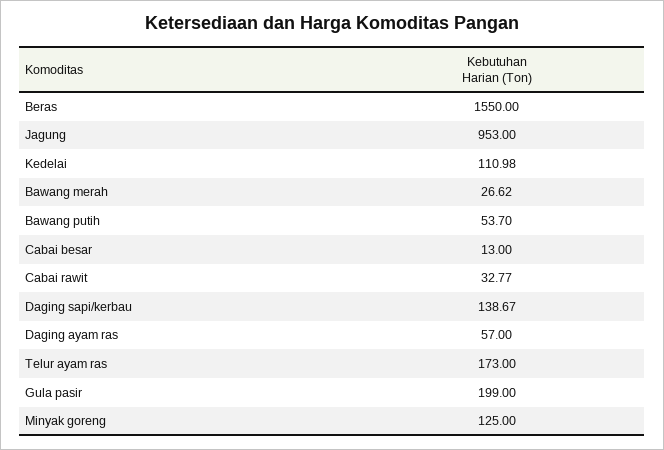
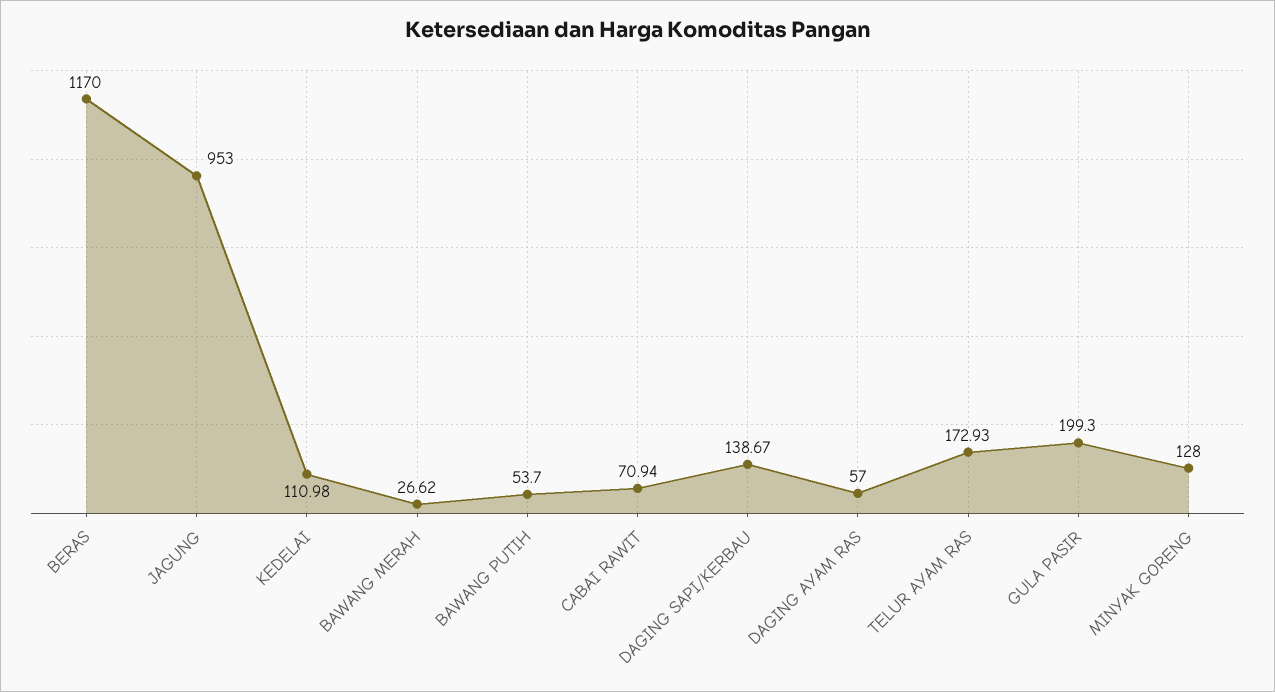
  {
-   "Beras": 1550,
+   "Beras": 1170,
    "Jagung": 953,
    "Kedelai": 110.98,
    "Bawang merah": 26.62,
    "Bawang putih": 53.7,
-   "Cabai besar": 13,
-   "Cabai rawit": 32.77,
+   "Cabai rawit": 70.94,
    "Daging sapi/kerbau": 138.67,
    "Daging ayam ras": 57,
-   "Telur ayam ras": 173,
+   "Telur ayam ras": 172.93,
-   "Gula pasir": 199,
+   "Gula pasir": 199.3,
-   "Minyak goreng": 125
+   "Minyak goreng": 128
  }

